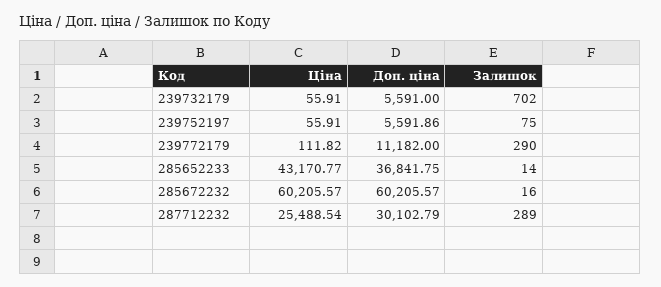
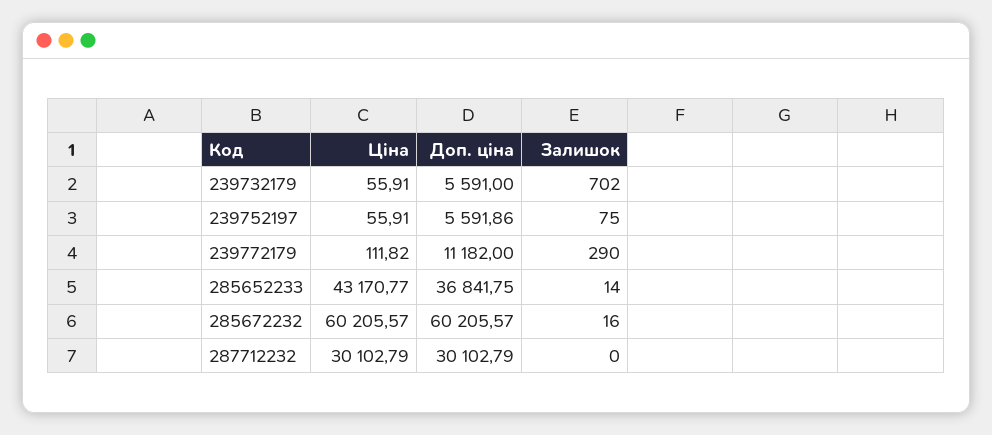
  {
    "Ціна": {
      "239732179": 55.91,
      "239752197": 55.91,
      "239772179": 111.82,
      "285652233": 43170.77,
      "285672232": 60205.57,
-     "287712232": 25488.54
+     "287712232": 30102.79
    },
    "Доп. ціна": {
      "239732179": 5591,
      "239752197": 5591.86,
      "239772179": 11182,
      "285652233": 36841.75,
      "285672232": 60205.57,
      "287712232": 30102.79
    },
    "Залишок": {
      "239732179": 702,
      "239752197": 75,
      "239772179": 290,
      "285652233": 14,
      "285672232": 16,
-     "287712232": 289
+     "287712232": 0
    }
  }

